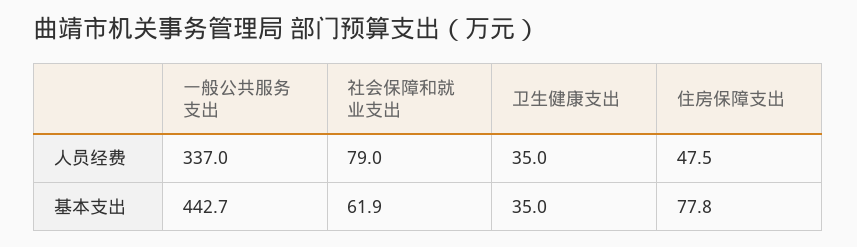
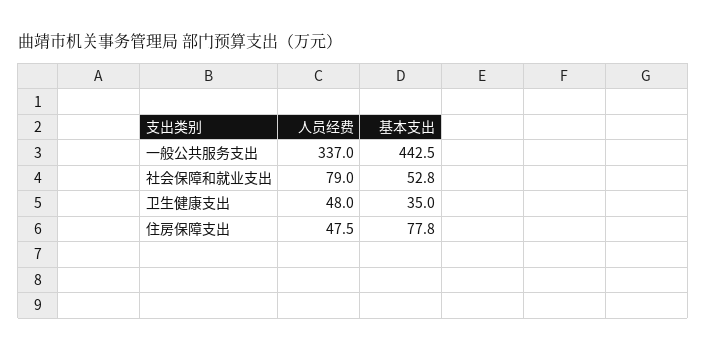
  {
    "一般公共服务支出": {
      "人员经费": 337,
-     "基本支出": 442.7
+     "基本支出": 442.5
    },
    "社会保障和就业支出": {
      "人员经费": 79,
-     "基本支出": 61.9
+     "基本支出": 52.8
    },
    "卫生健康支出": {
-     "人员经费": 35,
+     "人员经费": 48,
      "基本支出": 35
    },
    "住房保障支出": {
      "人员经费": 47.5,
      "基本支出": 77.8
    }
  }

